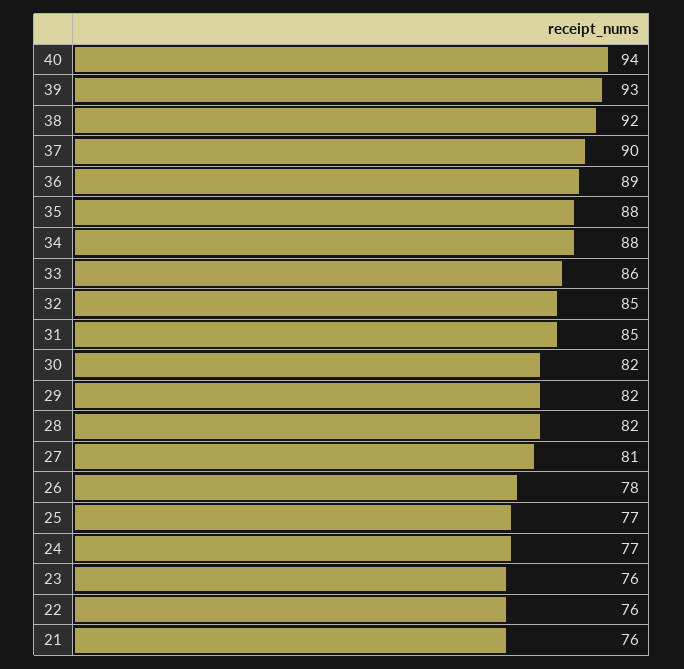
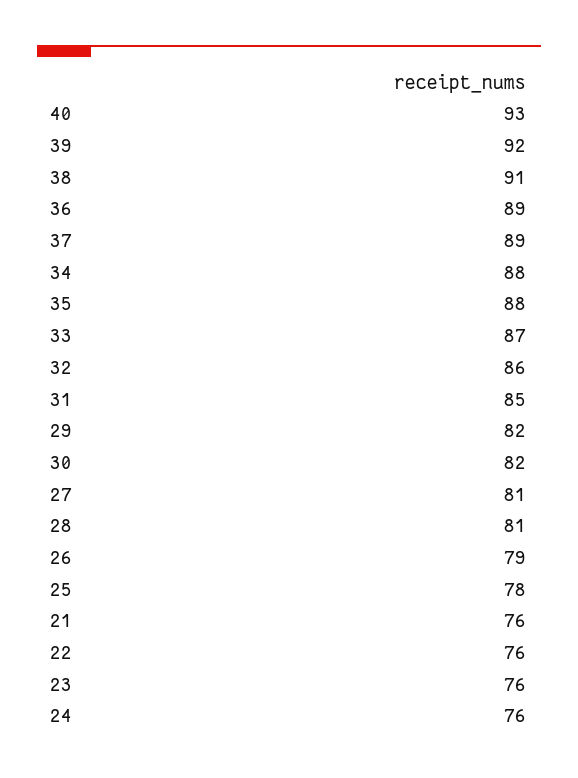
  {
-   "40": 94,
+   "40": 93,
-   "39": 93,
+   "39": 92,
-   "38": 92,
+   "38": 91,
-   "37": 90,
+   "37": 89,
    "36": 89,
    "35": 88,
    "34": 88,
-   "33": 86,
+   "33": 87,
-   "32": 85,
+   "32": 86,
    "31": 85,
    "30": 82,
    "29": 82,
-   "28": 82,
+   "28": 81,
    "27": 81,
-   "26": 78,
+   "26": 79,
-   "25": 77,
+   "25": 78,
-   "24": 77,
+   "24": 76,
    "23": 76,
    "22": 76,
    "21": 76
  }

